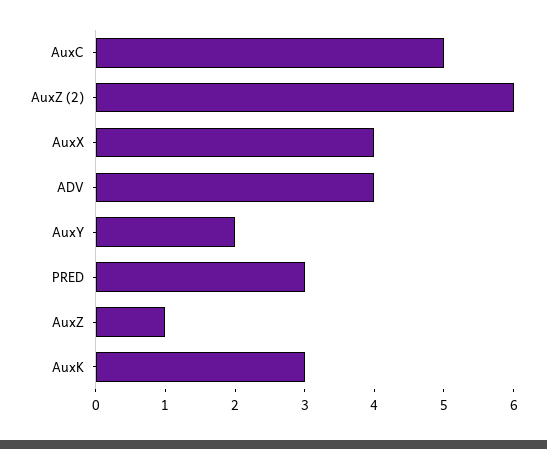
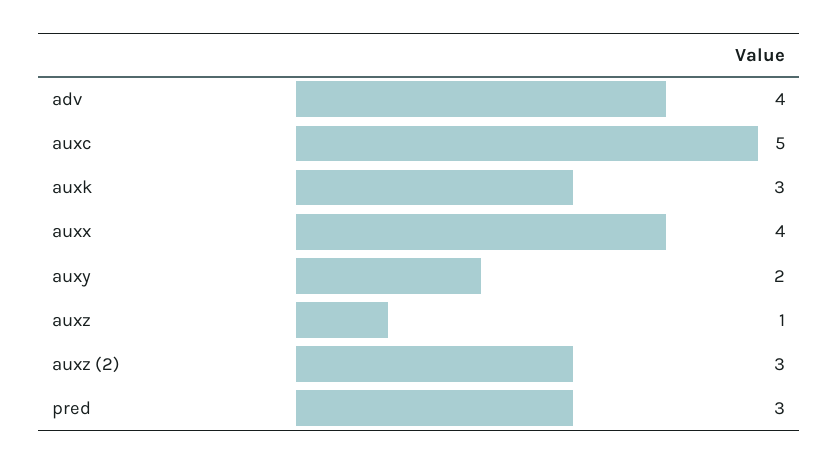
  {
    "AuxC": 5,
-   "AuxZ (2)": 6,
+   "AuxZ (2)": 3,
    "AuxX": 4,
    "ADV": 4,
    "AuxY": 2,
    "PRED": 3,
    "AuxZ": 1,
    "AuxK": 3
  }

